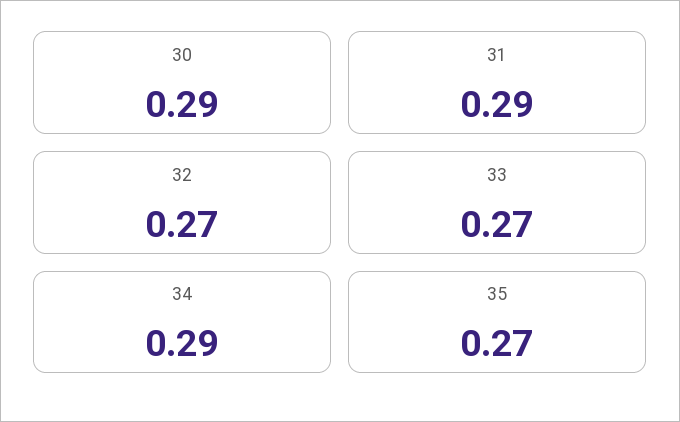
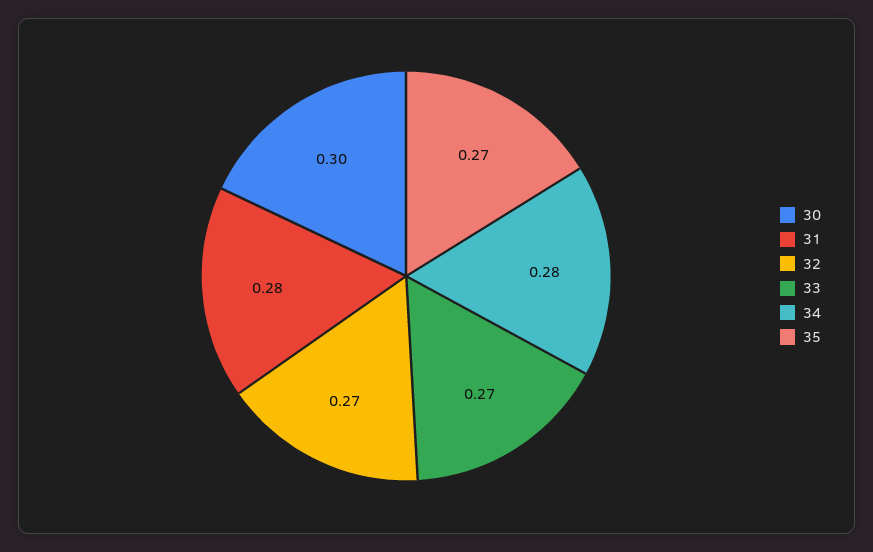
  {
-   "30": 0.29,
+   "30": 0.3,
-   "31": 0.29,
+   "31": 0.28,
    "32": 0.27,
    "33": 0.27,
-   "34": 0.29,
+   "34": 0.28,
    "35": 0.27
  }

